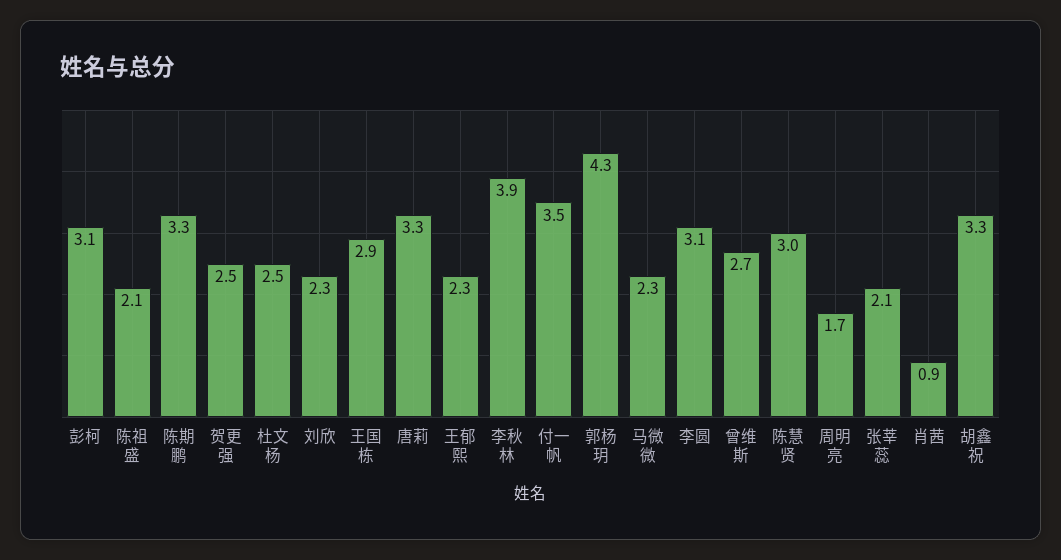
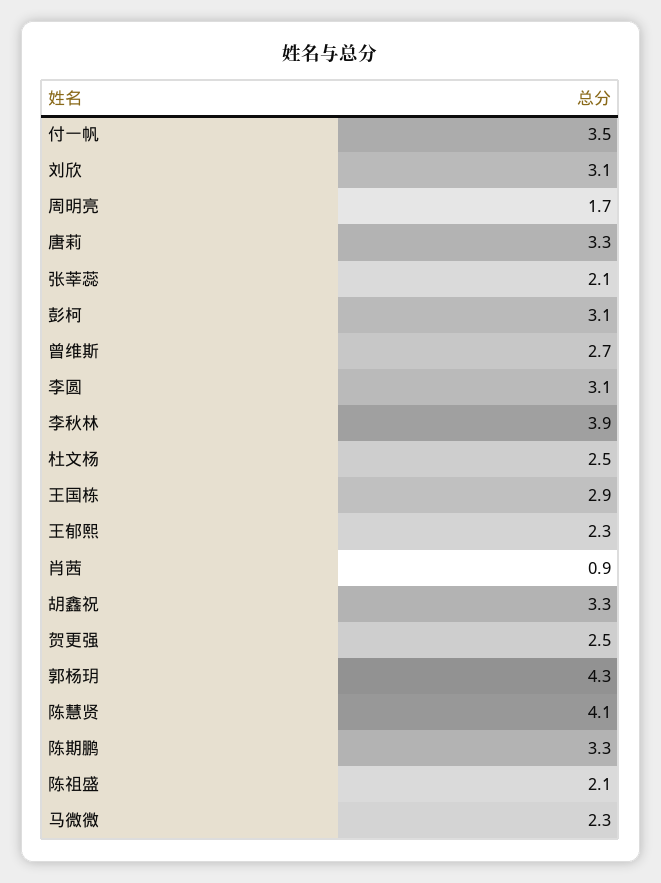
  {
    "彭柯": 3.1,
    "陈祖盛": 2.1,
    "陈期鹏": 3.3,
    "贺更强": 2.5,
    "杜文杨": 2.5,
-   "刘欣": 2.3,
+   "刘欣": 3.1,
    "王国栋": 2.9,
    "唐莉": 3.3,
    "王郁熙": 2.3,
    "李秋林": 3.9,
    "付一帆": 3.5,
    "郭杨玥": 4.3,
    "马微微": 2.3,
    "李圆": 3.1,
    "曾维斯": 2.7,
-   "陈慧贤": 3,
+   "陈慧贤": 4.1,
    "周明亮": 1.7,
    "张莘蕊": 2.1,
    "肖茜": 0.9,
    "胡鑫祝": 3.3
  }

